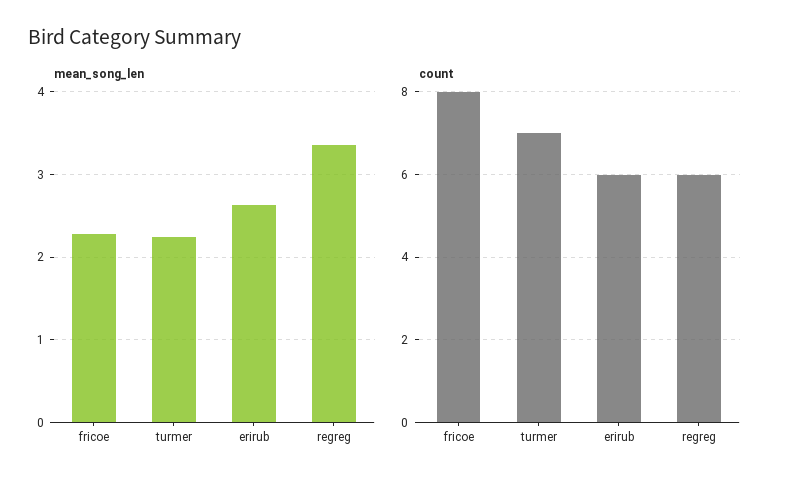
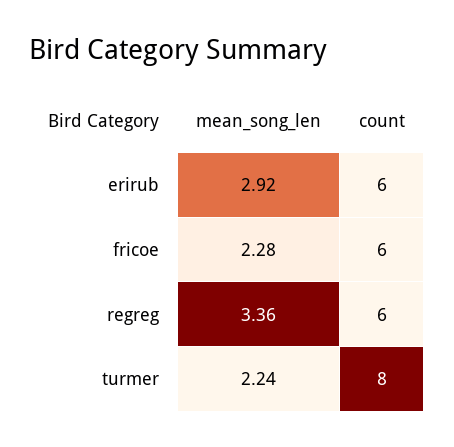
  {
    "mean_song_len": {
      "fricoe": 2.28,
      "turmer": 2.24,
-     "erirub": 2.6,
+     "erirub": 2.92,
      "regreg": 3.36
    },
    "count": {
-     "fricoe": 8,
+     "fricoe": 6,
-     "turmer": 7,
+     "turmer": 8,
      "erirub": 6,
      "regreg": 6
    }
  }

